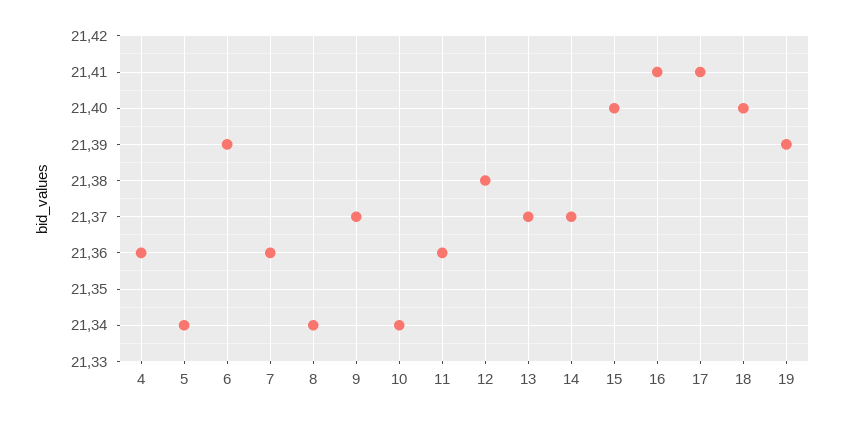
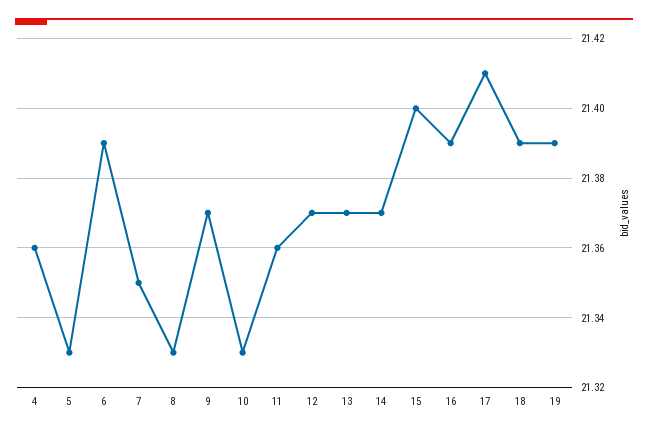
  {
    "4": 21.36,
-   "5": 21.34,
+   "5": 21.33,
    "6": 21.39,
-   "7": 21.36,
+   "7": 21.35,
-   "8": 21.34,
+   "8": 21.33,
    "9": 21.37,
-   "10": 21.34,
+   "10": 21.33,
    "11": 21.36,
-   "12": 21.38,
+   "12": 21.37,
    "13": 21.37,
    "14": 21.37,
    "15": 21.4,
-   "16": 21.41,
+   "16": 21.39,
    "17": 21.41,
-   "18": 21.4,
+   "18": 21.39,
    "19": 21.39
  }

